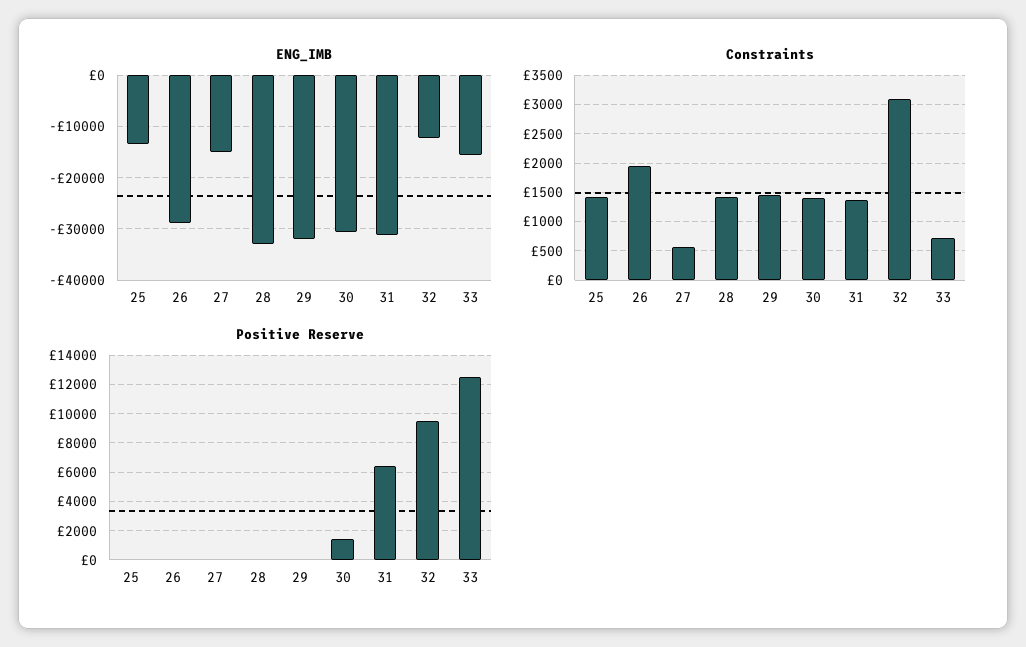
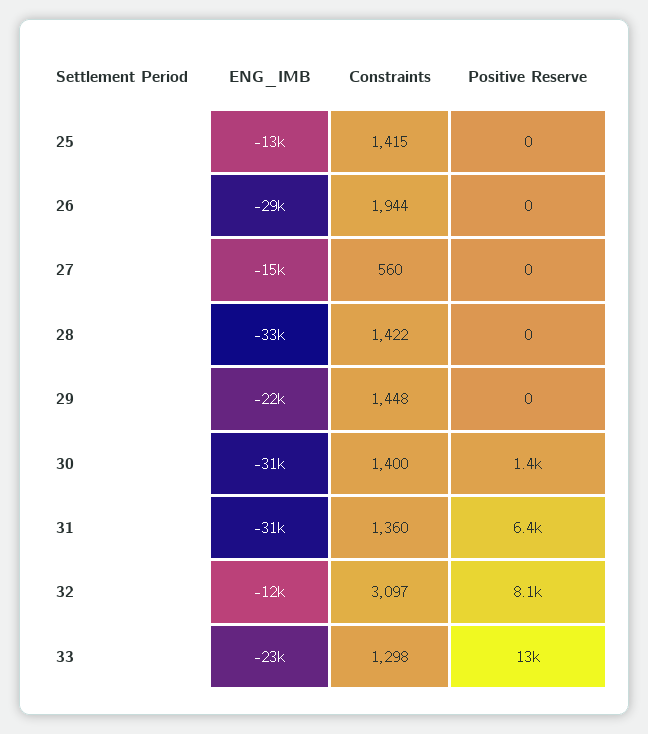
  {
    "ENG_IMB": {
      "25": -13000,
      "26": -29000,
      "27": -15000,
      "28": -33000,
-     "29": -32000,
+     "29": -22000,
      "30": -31000,
      "31": -31000,
      "32": -12000,
-     "33": -16000
+     "33": -23000
    },
    "Constraints": {
      "25": 1415,
      "26": 1944,
      "27": 560,
      "28": 1422,
      "29": 1448,
      "30": 1400,
      "31": 1360,
      "32": 3097,
-     "33": 750
+     "33": 1298
    },
    "Positive Reserve": {
      "25": 0,
      "26": 0,
      "27": 0,
      "28": 0,
      "29": 0,
      "30": 1400,
      "31": 6400,
-     "32": 9500,
+     "32": 8100,
      "33": 13000
    }
  }

